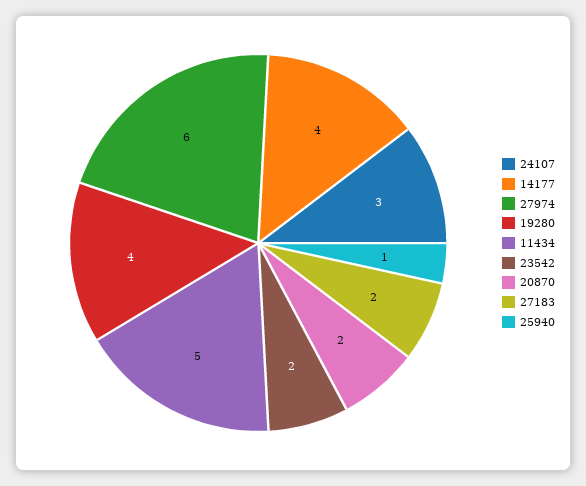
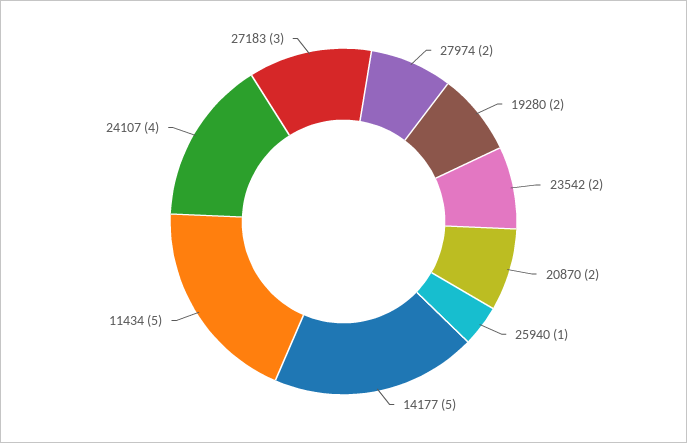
  {
-   "24107": 3,
+   "24107": 4,
-   "14177": 4,
+   "14177": 5,
-   "27974": 6,
+   "27974": 2,
-   "19280": 4,
+   "19280": 2,
    "11434": 5,
    "23542": 2,
    "20870": 2,
-   "27183": 2,
+   "27183": 3,
    "25940": 1
  }

